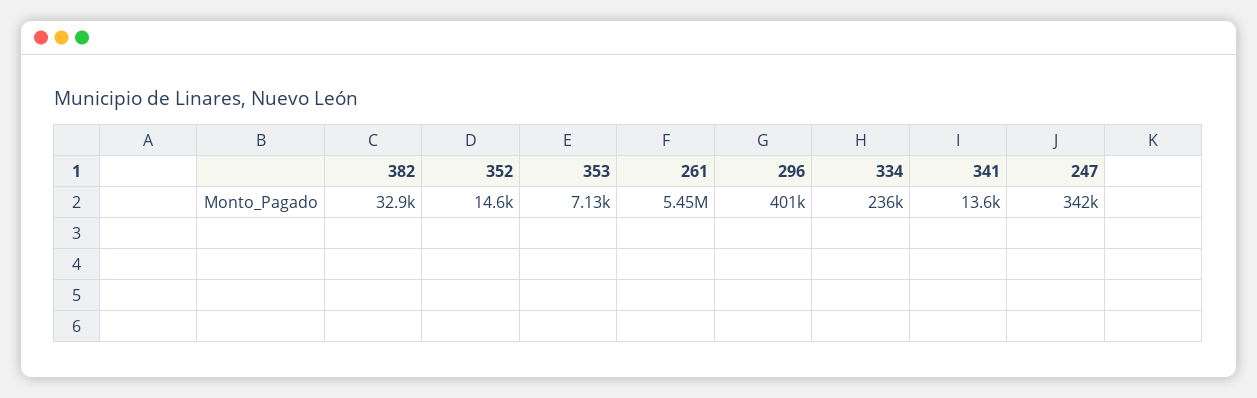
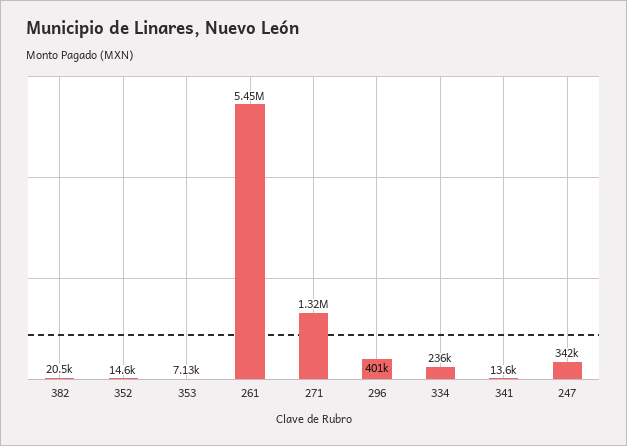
  {
-   "382": 32900,
+   "382": 20500,
    "352": 14600,
    "353": 7130,
    "261": 5450000,
    "296": 401000,
    "334": 236000,
    "341": 13600,
-   "247": 342000
+   "247": 342000,
+   "271": 1320000
  }

